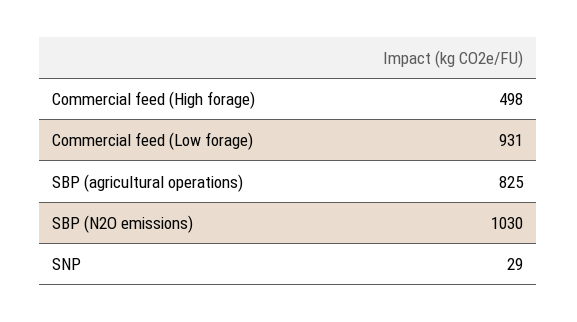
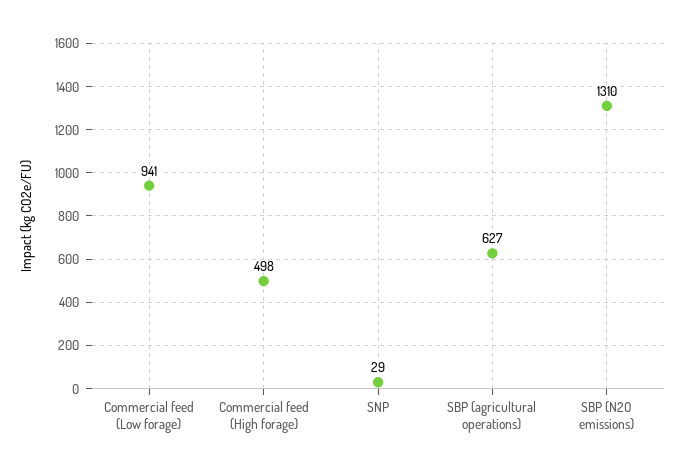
  {
    "Commercial feed (High forage)": 498,
-   "Commercial feed (Low forage)": 931,
+   "Commercial feed (Low forage)": 941,
-   "SBP (agricultural operations)": 825,
+   "SBP (agricultural operations)": 627,
-   "SBP (N2O emissions)": 1030,
+   "SBP (N2O emissions)": 1310,
    "SNP": 29
  }

